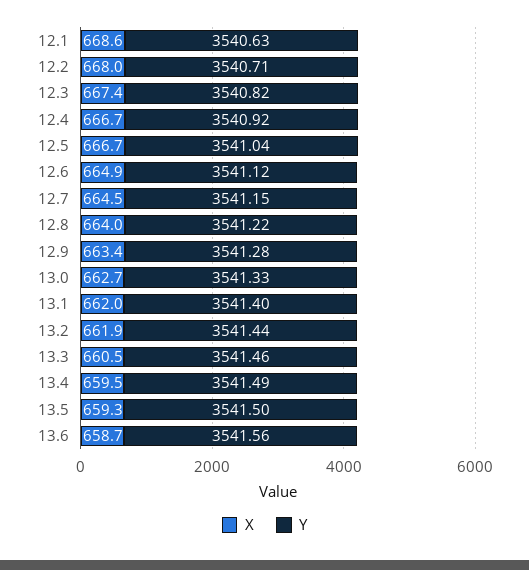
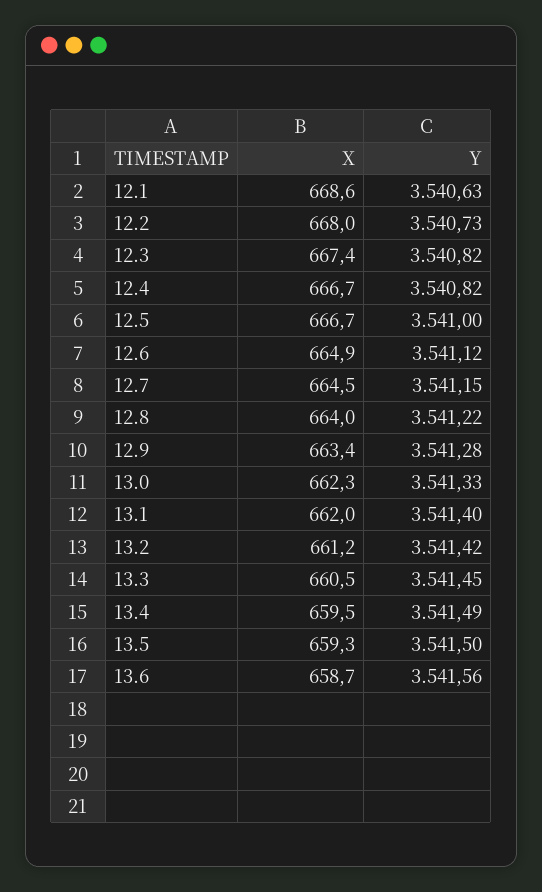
  {
    "X": {
      "12.1": 668.6,
      "12.2": 668,
      "12.3": 667.4,
      "12.4": 666.7,
      "12.5": 666.7,
      "12.6": 664.9,
      "12.7": 664.5,
      "12.8": 664,
      "12.9": 663.4,
-     "13.0": 662.7,
+     "13.0": 662.3,
      "13.1": 662,
-     "13.2": 661.9,
+     "13.2": 661.2,
      "13.3": 660.5,
      "13.4": 659.5,
      "13.5": 659.3,
      "13.6": 658.7
    },
    "Y": {
      "12.1": 3540.63,
-     "12.2": 3540.71,
+     "12.2": 3540.73,
      "12.3": 3540.82,
-     "12.4": 3540.92,
+     "12.4": 3540.82,
-     "12.5": 3541.04,
+     "12.5": 3541,
      "12.6": 3541.12,
      "12.7": 3541.15,
      "12.8": 3541.22,
      "12.9": 3541.28,
      "13.0": 3541.33,
      "13.1": 3541.4,
-     "13.2": 3541.44,
+     "13.2": 3541.42,
-     "13.3": 3541.46,
+     "13.3": 3541.45,
      "13.4": 3541.49,
      "13.5": 3541.5,
      "13.6": 3541.56
    }
  }

